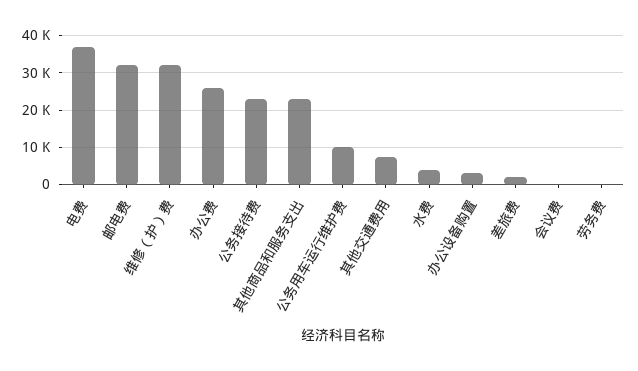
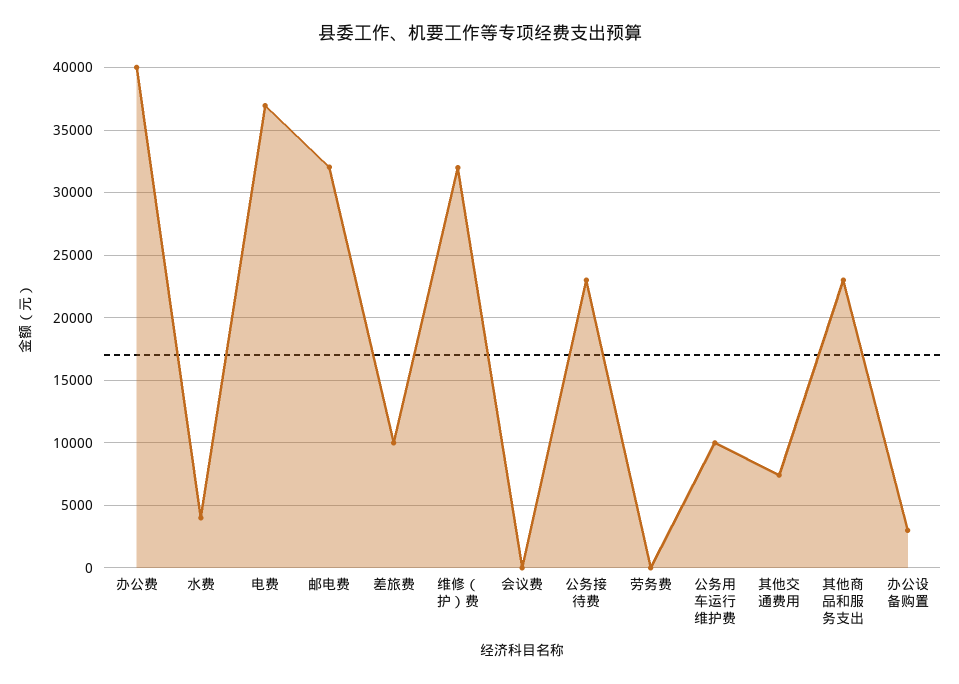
  {
    "电费": 37000,
    "邮电费": 32000,
    "维修（护）费": 32000,
-   "办公费": 26000,
+   "办公费": 40000,
    "公务接待费": 23000,
    "其他商品和服务支出": 23000,
    "公务用车运行维护费": 10000,
    "其他交通费用": 7500,
    "水费": 4000,
    "办公设备购置": 3000,
-   "差旅费": 2000,
+   "差旅费": 10000,
    "会议费": 0,
    "劳务费": 0
  }

